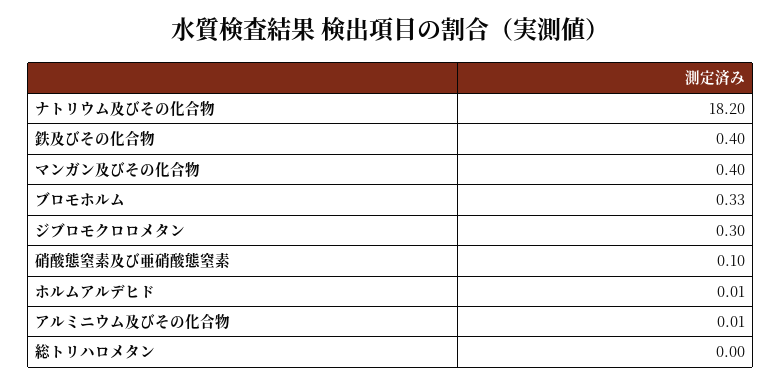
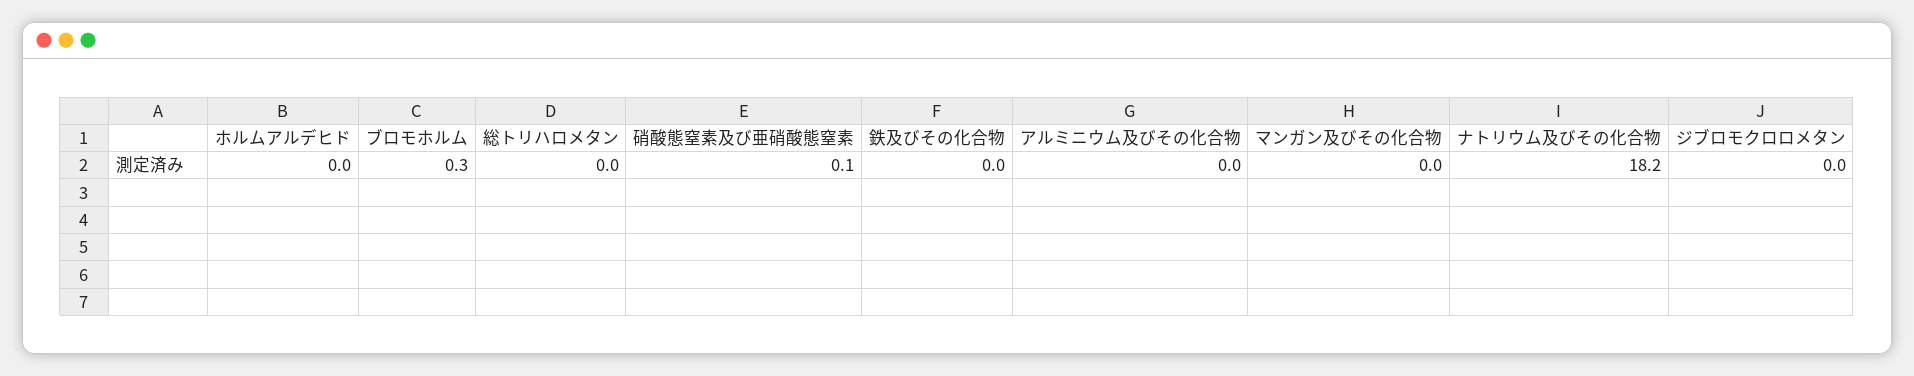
  {
    "ナトリウム及びその化合物": 18.2,
-   "鉄及びその化合物": 0.4,
+   "鉄及びその化合物": 0,
-   "マンガン及びその化合物": 0.4,
+   "マンガン及びその化合物": 0,
    "ブロモホルム": 0.33,
-   "ジブロモクロロメタン": 0.3,
+   "ジブロモクロロメタン": 0,
    "硝酸態窒素及び亜硝酸態窒素": 0.1,
    "ホルムアルデヒド": 0.01,
    "アルミニウム及びその化合物": 0.01,
    "総トリハロメタン": 0
  }

